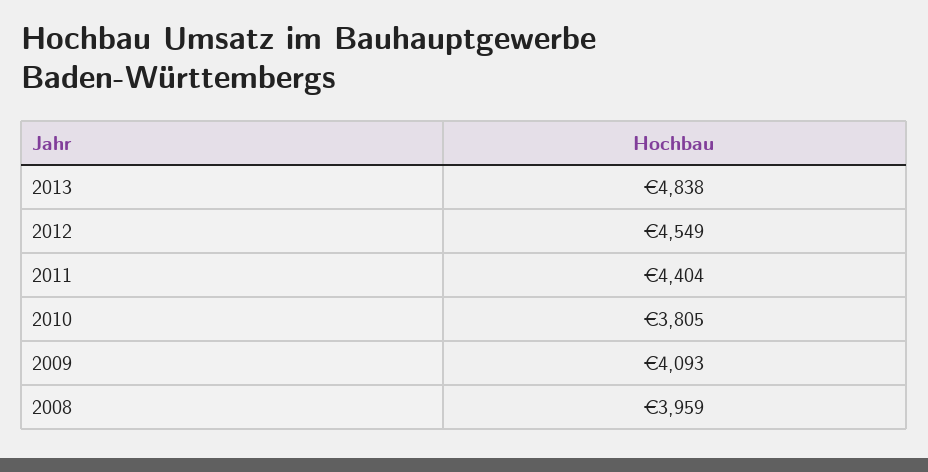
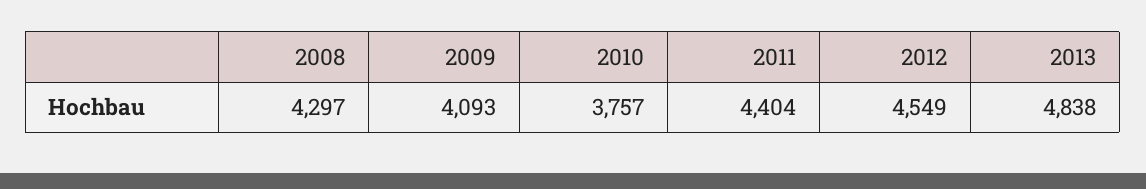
  {
    "2013": 4838,
    "2012": 4549,
    "2011": 4404,
-   "2010": 3805,
+   "2010": 3757,
    "2009": 4093,
-   "2008": 3959
+   "2008": 4297
  }

